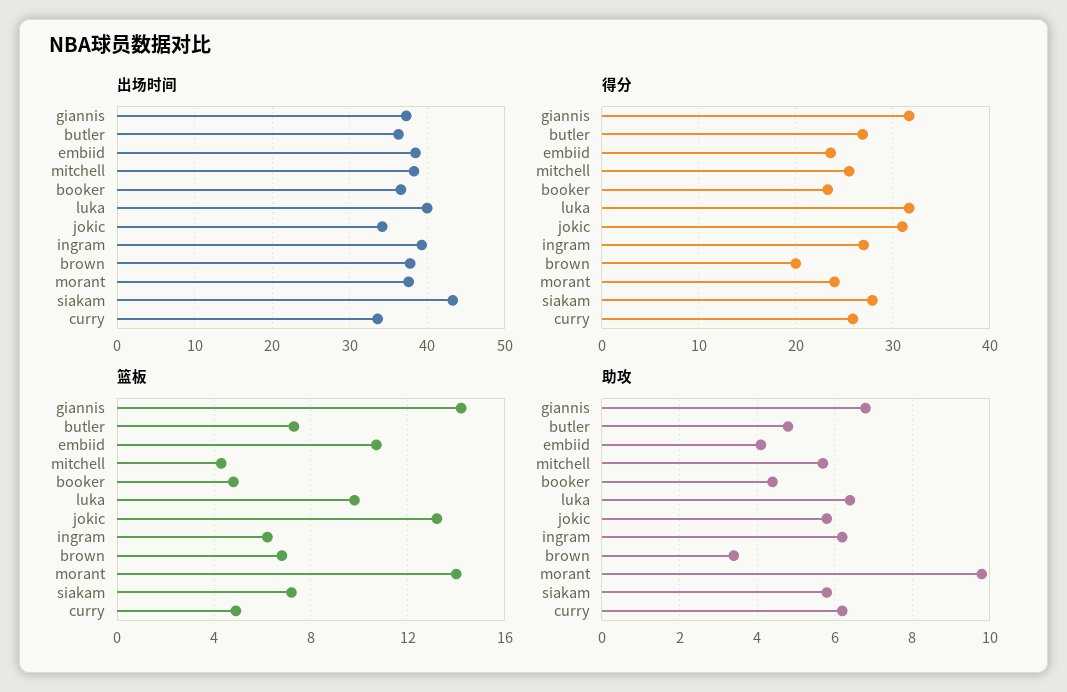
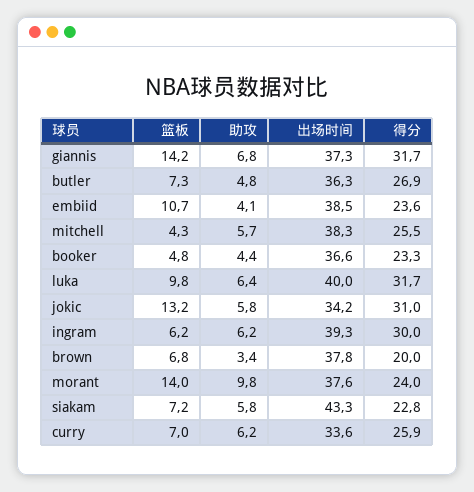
  {
    "出场时间": {
      "giannis": 37.3,
      "butler": 36.3,
      "embiid": 38.5,
      "mitchell": 38.3,
      "booker": 36.6,
      "luka": 40,
      "jokic": 34.2,
      "ingram": 39.3,
      "brown": 37.8,
      "morant": 37.6,
      "siakam": 43.3,
      "curry": 33.6
    },
    "得分": {
      "giannis": 31.7,
      "butler": 26.9,
      "embiid": 23.6,
      "mitchell": 25.5,
      "booker": 23.3,
      "luka": 31.7,
      "jokic": 31,
-     "ingram": 27,
+     "ingram": 30,
      "brown": 20,
      "morant": 24,
-     "siakam": 28,
+     "siakam": 22.8,
      "curry": 25.9
    },
    "篮板": {
      "giannis": 14.2,
      "butler": 7.3,
      "embiid": 10.7,
      "mitchell": 4.3,
      "booker": 4.8,
      "luka": 9.8,
      "jokic": 13.2,
      "ingram": 6.2,
      "brown": 6.8,
      "morant": 14,
      "siakam": 7.2,
-     "curry": 5
+     "curry": 7
    },
    "助攻": {
      "giannis": 6.8,
      "butler": 4.8,
      "embiid": 4.1,
      "mitchell": 5.7,
      "booker": 4.4,
      "luka": 6.4,
      "jokic": 5.8,
      "ingram": 6.2,
      "brown": 3.4,
      "morant": 9.8,
      "siakam": 5.8,
      "curry": 6.2
    }
  }

